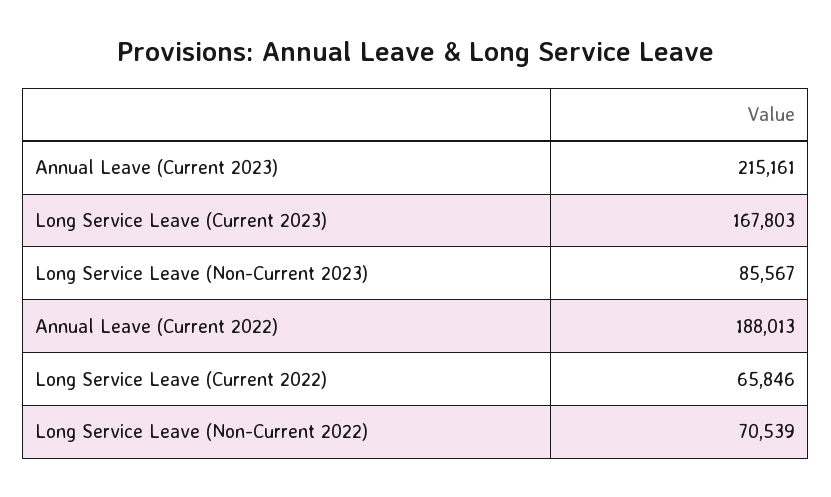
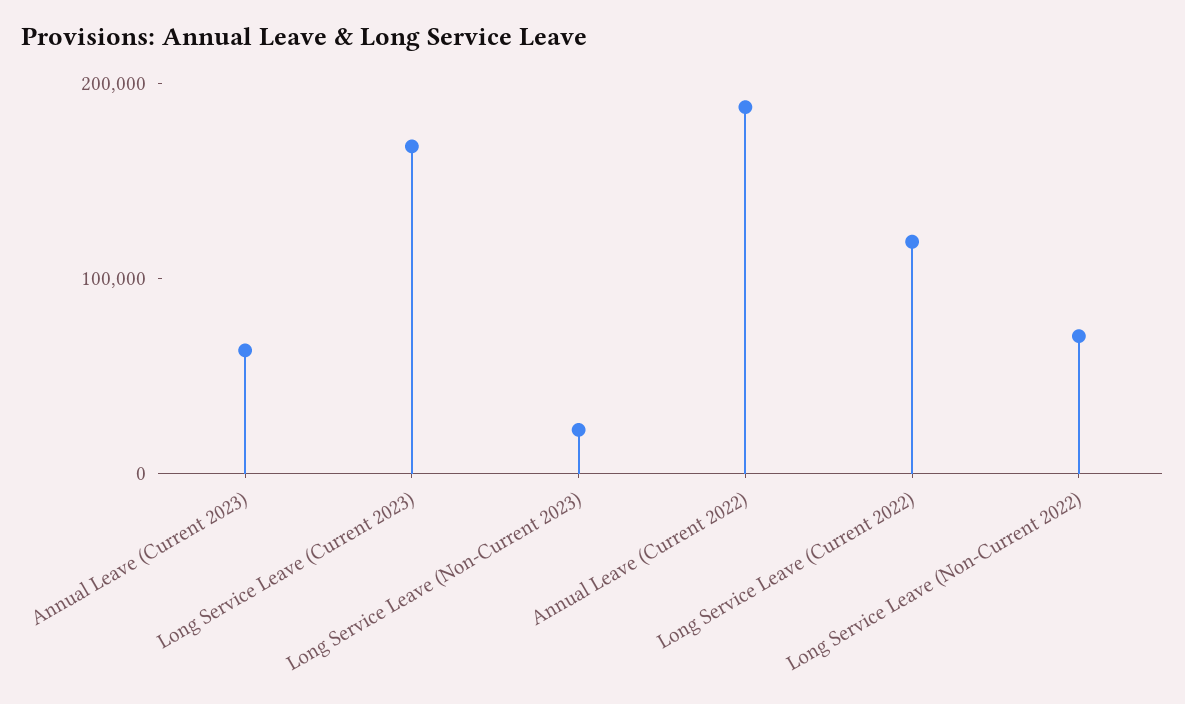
  {
-   "Annual Leave (Current 2023)": 215161,
+   "Annual Leave (Current 2023)": 60000,
    "Long Service Leave (Current 2023)": 167803,
-   "Long Service Leave (Non-Current 2023)": 85567,
+   "Long Service Leave (Non-Current 2023)": 20000,
    "Annual Leave (Current 2022)": 188013,
-   "Long Service Leave (Current 2022)": 65846,
+   "Long Service Leave (Current 2022)": 120000,
    "Long Service Leave (Non-Current 2022)": 70539
  }

